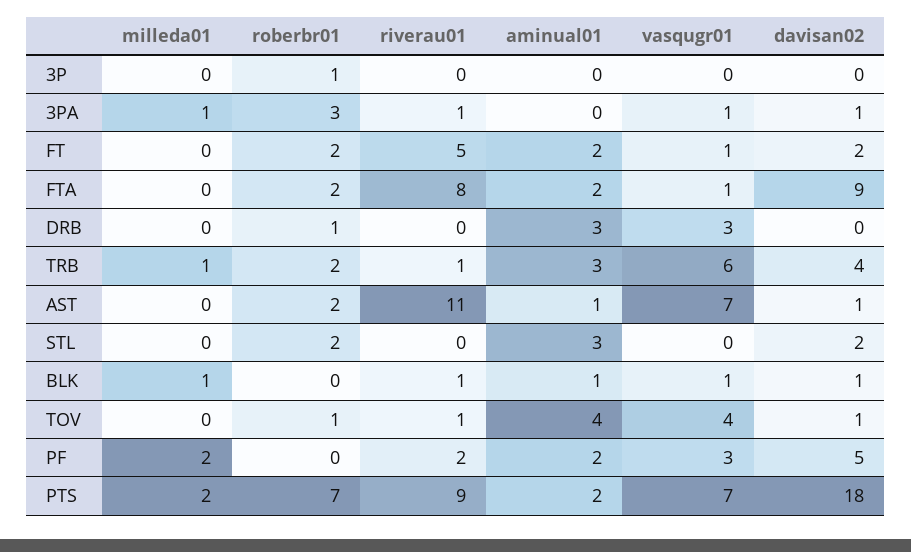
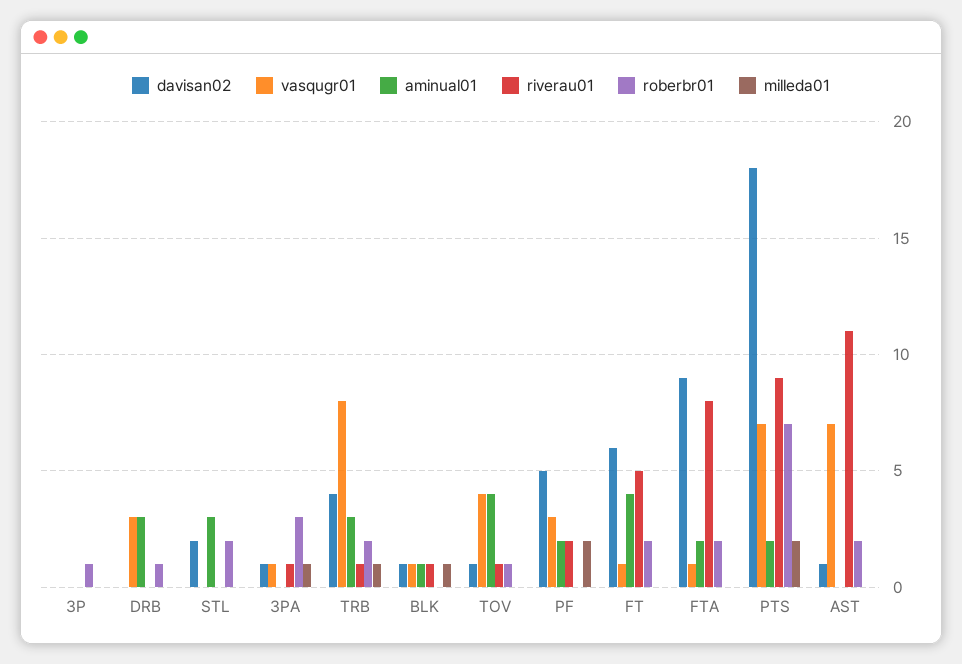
  {
    "milleda01": {
      "3P": 0,
      "3PA": 1,
      "FT": 0,
      "FTA": 0,
      "DRB": 0,
      "TRB": 1,
      "AST": 0,
      "STL": 0,
      "BLK": 1,
      "TOV": 0,
      "PF": 2,
      "PTS": 2
    },
    "roberbr01": {
      "3P": 1,
      "3PA": 3,
      "FT": 2,
      "FTA": 2,
      "DRB": 1,
      "TRB": 2,
      "AST": 2,
      "STL": 2,
      "BLK": 0,
      "TOV": 1,
      "PF": 0,
      "PTS": 7
    },
    "riverau01": {
      "3P": 0,
      "3PA": 1,
      "FT": 5,
      "FTA": 8,
      "DRB": 0,
      "TRB": 1,
      "AST": 11,
      "STL": 0,
      "BLK": 1,
      "TOV": 1,
      "PF": 2,
      "PTS": 9
    },
    "aminual01": {
      "3P": 0,
      "3PA": 0,
-     "FT": 2,
+     "FT": 4,
      "FTA": 2,
      "DRB": 3,
      "TRB": 3,
-     "AST": 1,
+     "AST": 0,
      "STL": 3,
      "BLK": 1,
      "TOV": 4,
      "PF": 2,
      "PTS": 2
    },
    "vasqugr01": {
      "3P": 0,
      "3PA": 1,
      "FT": 1,
      "FTA": 1,
      "DRB": 3,
-     "TRB": 6,
+     "TRB": 8,
      "AST": 7,
      "STL": 0,
      "BLK": 1,
      "TOV": 4,
      "PF": 3,
      "PTS": 7
    },
    "davisan02": {
      "3P": 0,
      "3PA": 1,
-     "FT": 2,
+     "FT": 6,
      "FTA": 9,
      "DRB": 0,
      "TRB": 4,
      "AST": 1,
      "STL": 2,
      "BLK": 1,
      "TOV": 1,
      "PF": 5,
      "PTS": 18
    }
  }

